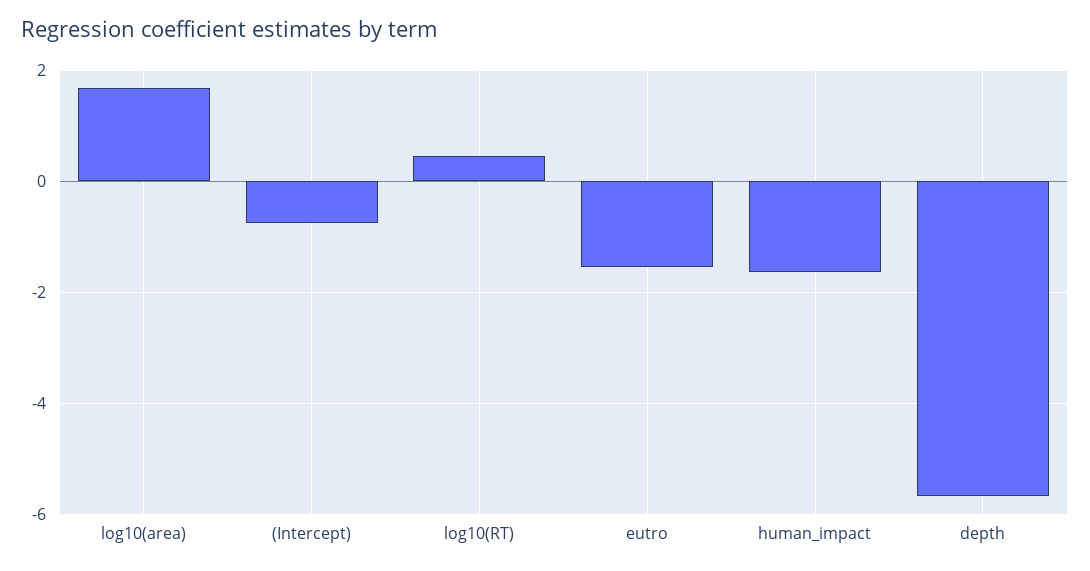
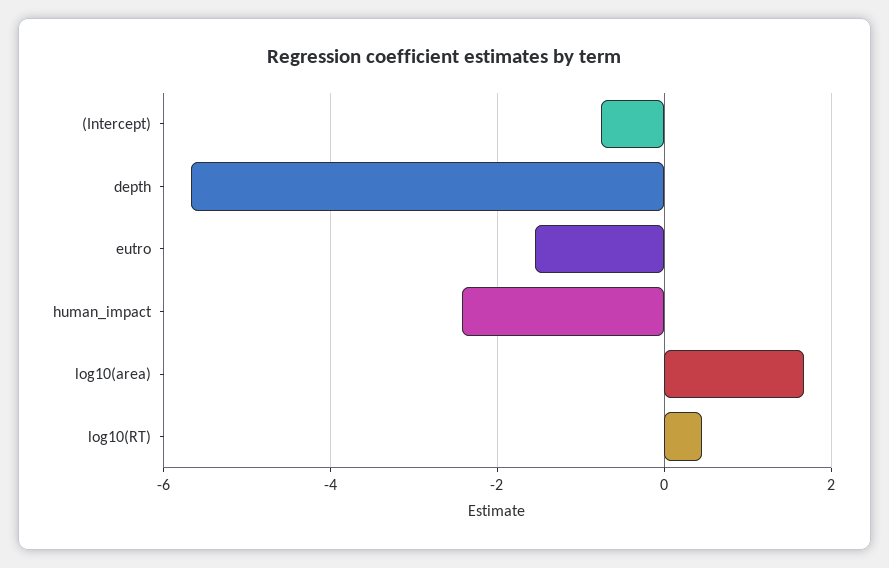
  {
    "log10(area)": 1.6,
    "(Intercept)": -0.8,
    "log10(RT)": 0.4,
    "eutro": -1.6,
-   "human_impact": -1.6,
+   "human_impact": -2.4,
    "depth": -5.6
  }

